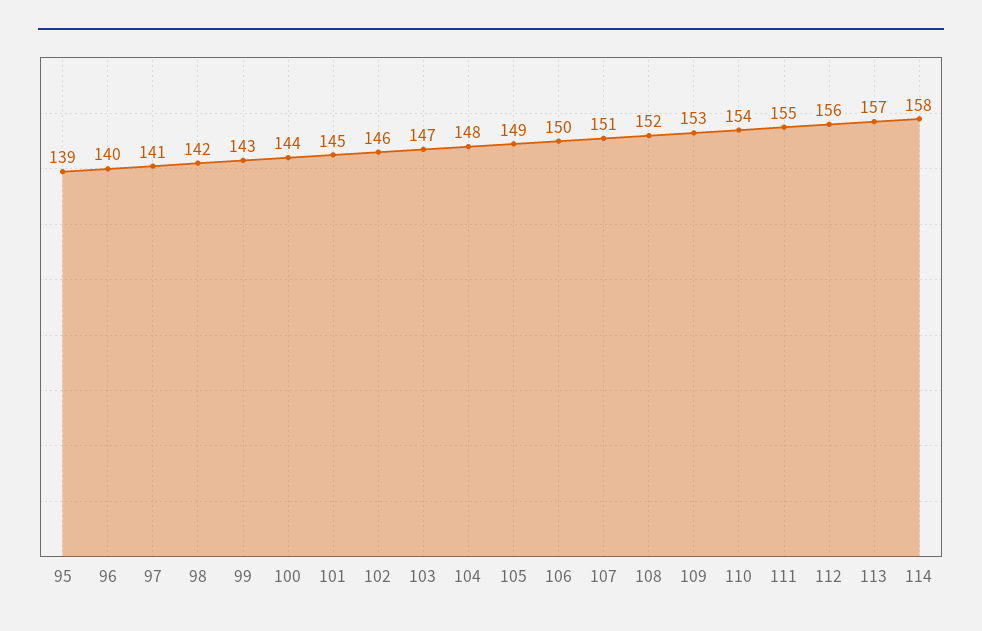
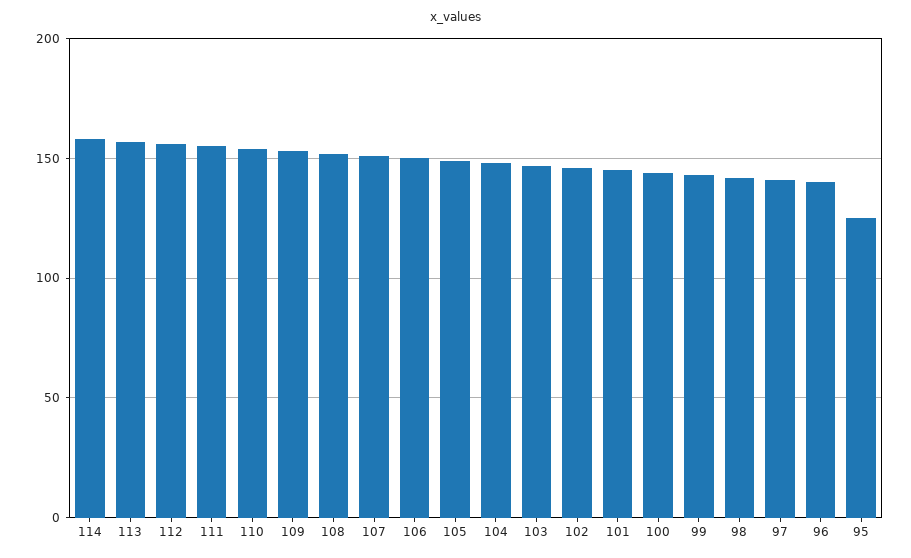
  {
-   "95": 139,
+   "95": 125,
    "96": 140,
    "97": 141,
    "98": 142,
    "99": 143,
    "100": 144,
    "101": 145,
    "102": 146,
    "103": 147,
    "104": 148,
    "105": 149,
    "106": 150,
    "107": 151,
    "108": 152,
    "109": 153,
    "110": 154,
    "111": 155,
    "112": 156,
    "113": 157,
    "114": 158
  }

